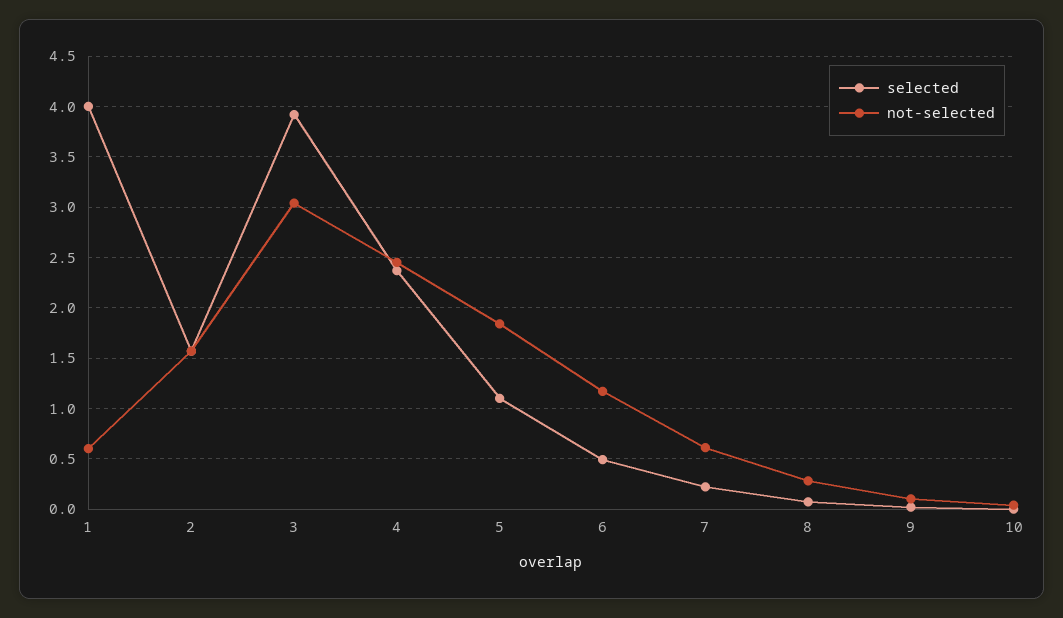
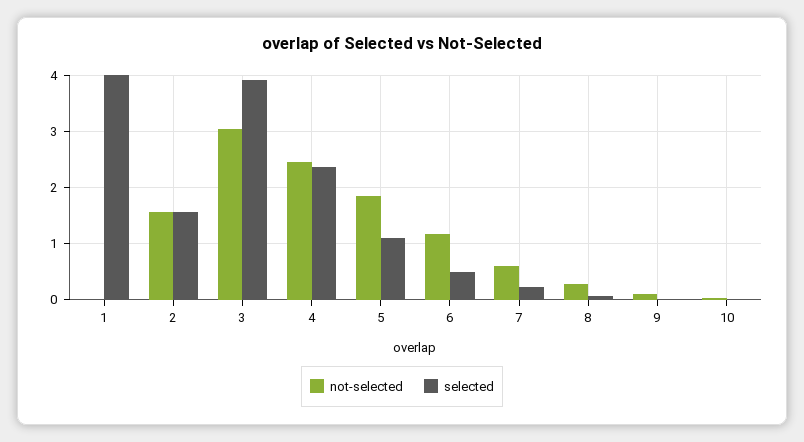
  {
    "selected": {
      "1": 4,
      "2": 1.6,
      "3": 3.9,
      "4": 2.4,
      "5": 1.1,
      "6": 0.5,
      "7": 0.2,
      "8": 0.1,
      "9": 0,
      "10": 0
    },
    "not-selected": {
-     "1": 0.6,
+     "1": 0,
      "2": 1.6,
      "3": 3,
      "4": 2.5,
      "5": 1.8,
      "6": 1.2,
      "7": 0.6,
      "8": 0.3,
      "9": 0.1,
      "10": 0
    }
  }

